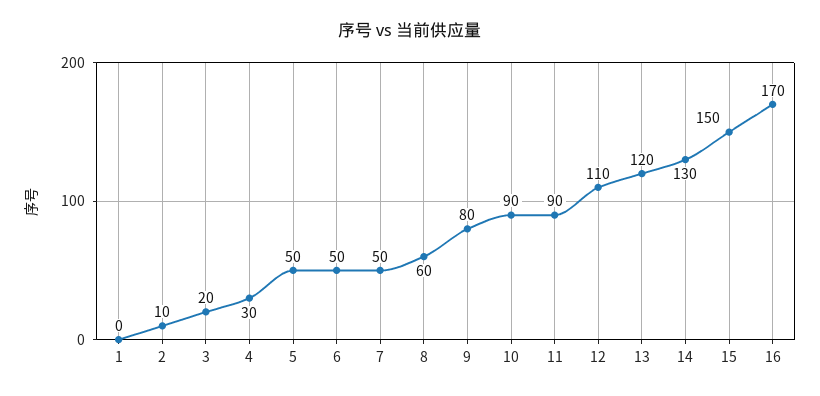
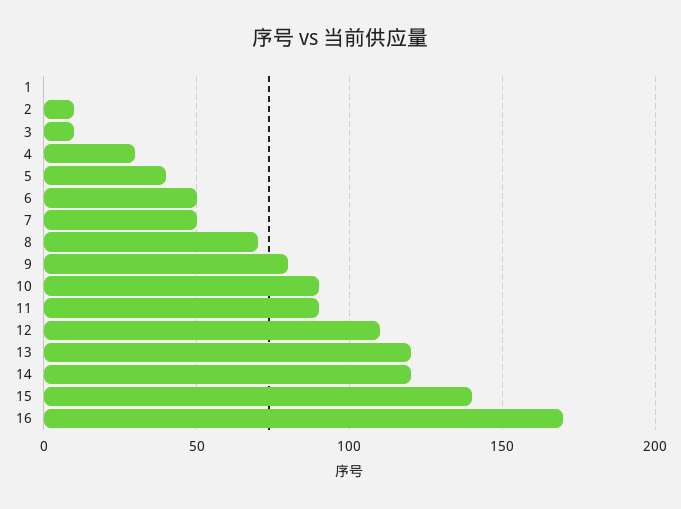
  {
    "1": 0,
    "2": 10,
-   "3": 20,
+   "3": 10,
    "4": 30,
-   "5": 50,
+   "5": 40,
    "6": 50,
    "7": 50,
-   "8": 60,
+   "8": 70,
    "9": 80,
    "10": 90,
    "11": 90,
    "12": 110,
    "13": 120,
-   "14": 130,
+   "14": 120,
-   "15": 150,
+   "15": 140,
    "16": 170
  }

